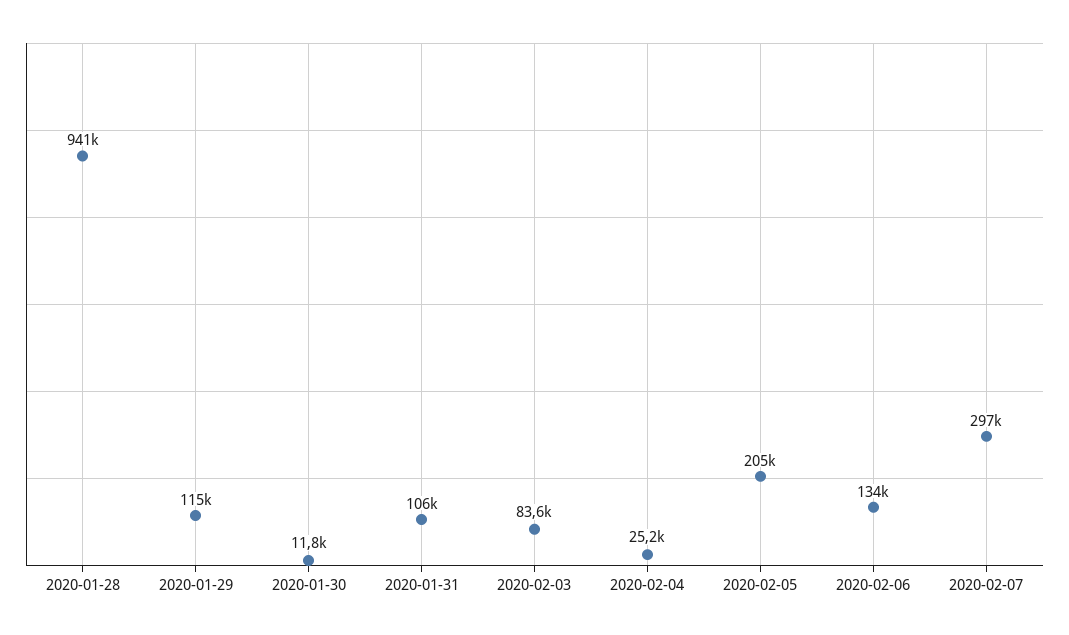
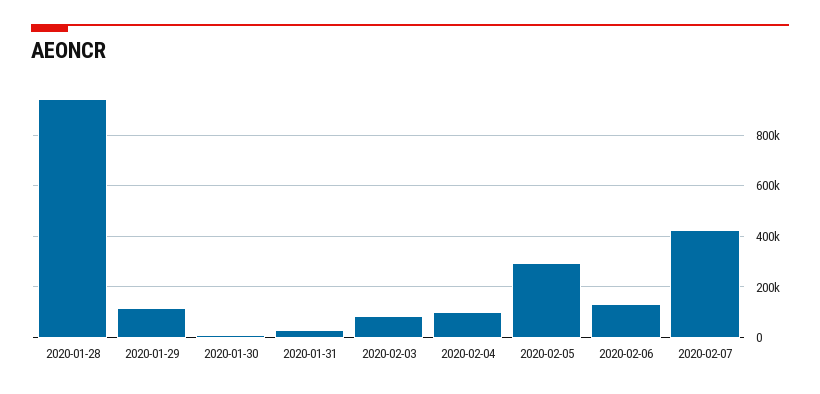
  {
    "2020-01-28": 941000,
    "2020-01-29": 115000,
    "2020-01-30": 11800,
-   "2020-01-31": 106000,
+   "2020-01-31": 25000,
    "2020-02-03": 83600,
-   "2020-02-04": 25200,
+   "2020-02-04": 100000,
-   "2020-02-05": 205000,
+   "2020-02-05": 300000,
    "2020-02-06": 134000,
-   "2020-02-07": 297000
+   "2020-02-07": 425000
  }

